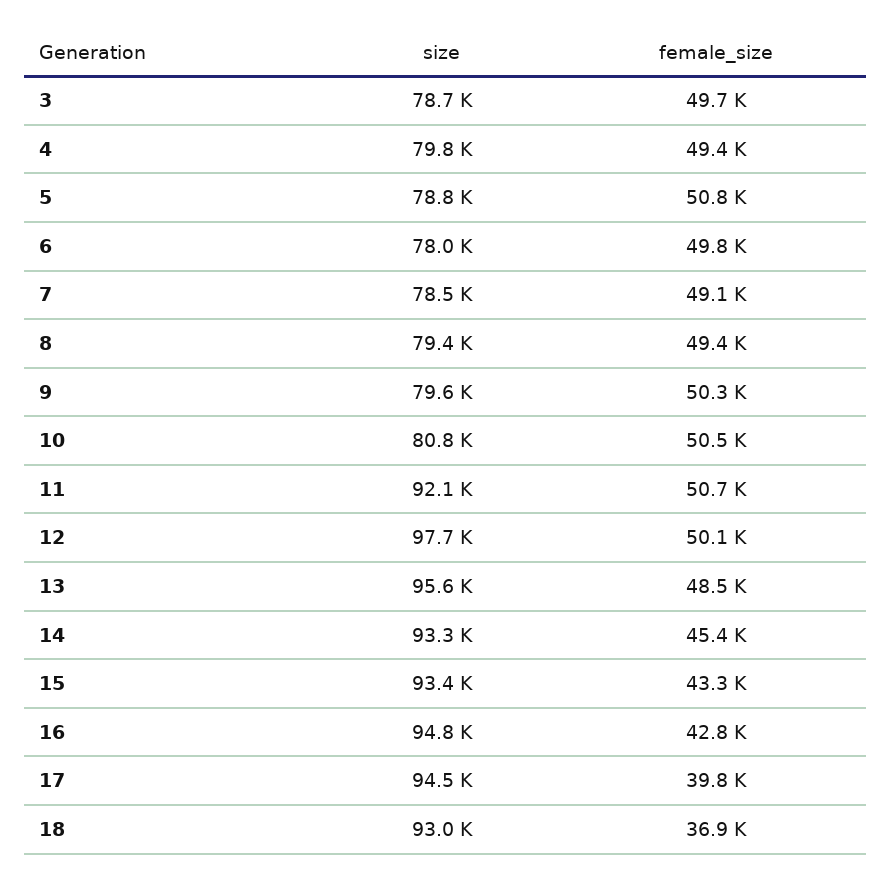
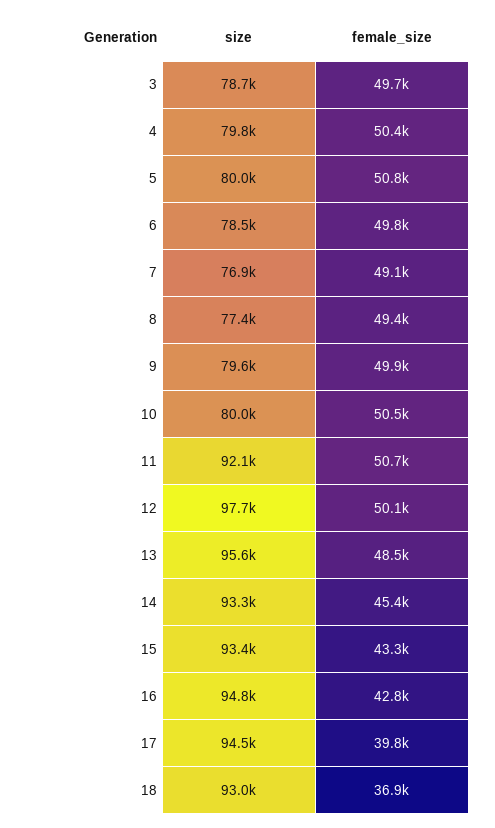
  {
    "size": {
      "3": 78700,
      "4": 79800,
-     "5": 78800,
+     "5": 80000,
-     "6": 78000,
+     "6": 78500,
-     "7": 78500,
+     "7": 76900,
-     "8": 79400,
+     "8": 77400,
      "9": 79600,
-     "10": 80800,
+     "10": 80000,
      "11": 92100,
      "12": 97700,
      "13": 95600,
      "14": 93300,
      "15": 93400,
      "16": 94800,
      "17": 94500,
      "18": 93000
    },
    "female_size": {
      "3": 49700,
-     "4": 49400,
+     "4": 50400,
      "5": 50800,
      "6": 49800,
      "7": 49100,
      "8": 49400,
-     "9": 50300,
+     "9": 49900,
      "10": 50500,
      "11": 50700,
      "12": 50100,
      "13": 48500,
      "14": 45400,
      "15": 43300,
      "16": 42800,
      "17": 39800,
      "18": 36900
    }
  }

